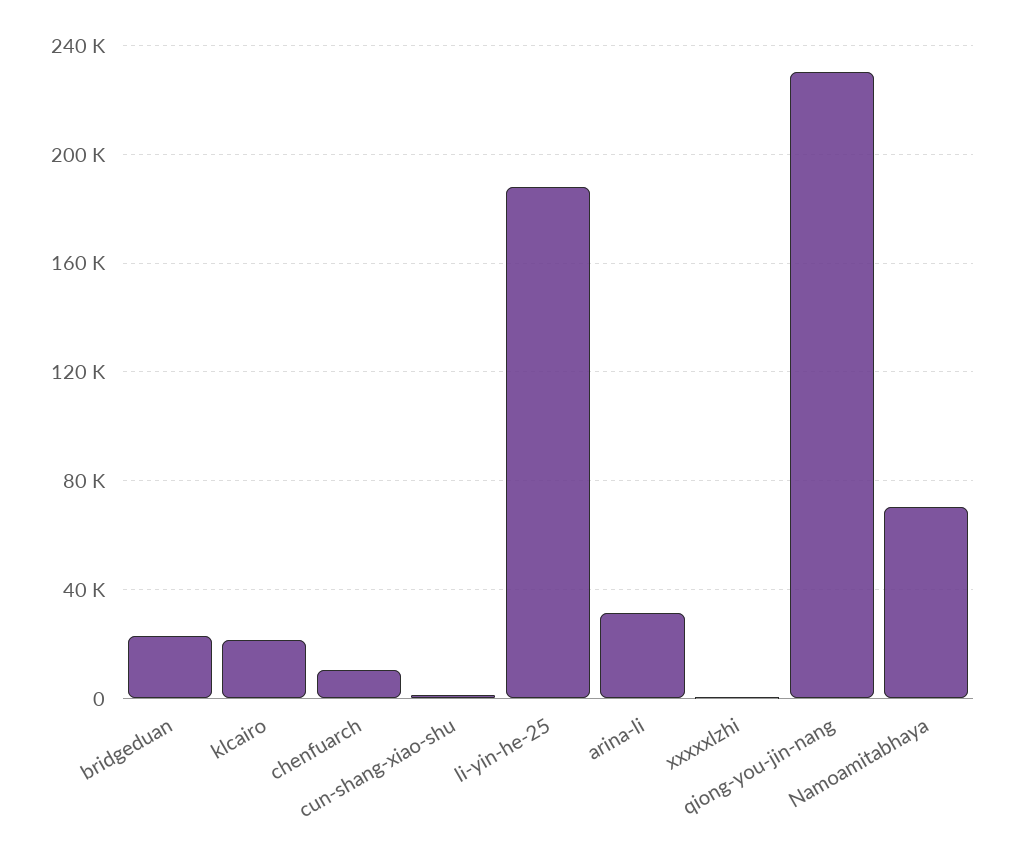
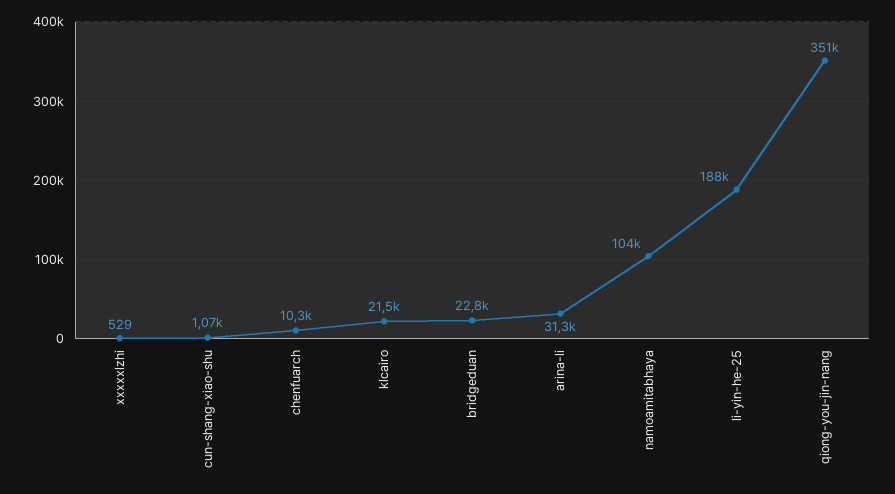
  {
    "bridgeduan": 22800,
    "klcairo": 21500,
    "chenfuarch": 10300,
    "cun-shang-xiao-shu": 1070,
    "li-yin-he-25": 188000,
    "arina-li": 31300,
    "xxxxxlzhi": 529,
-   "qiong-you-jin-nang": 230000,
+   "qiong-you-jin-nang": 351000,
-   "Namoamitabhaya": 70000
+   "Namoamitabhaya": 104000
  }

